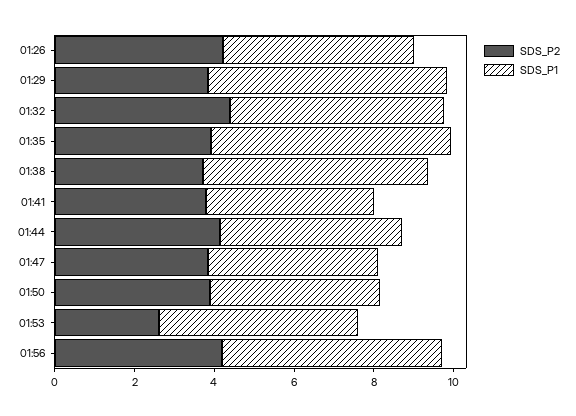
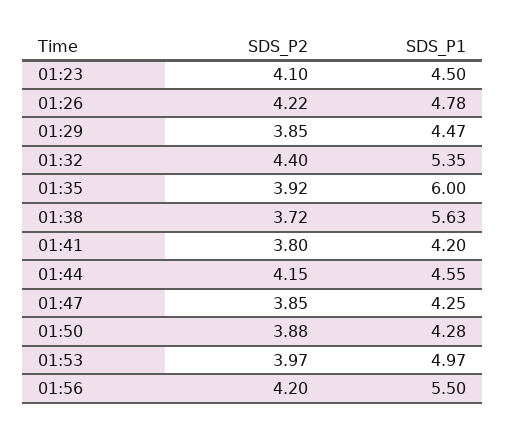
  {
    "SDS_P2": {
      "01:26": 4.22,
      "01:29": 3.85,
      "01:32": 4.4,
      "01:35": 3.92,
      "01:38": 3.72,
      "01:41": 3.8,
      "01:44": 4.15,
      "01:47": 3.85,
      "01:50": 3.88,
-     "01:53": 2.5,
+     "01:53": 3.97,
-     "01:56": 4.2
+     "01:56": 4.2,
+     "01:23": 4.1
    },
    "SDS_P1": {
      "01:26": 4.78,
-     "01:29": 6,
+     "01:29": 4.47,
      "01:32": 5.35,
      "01:35": 6,
      "01:38": 5.63,
      "01:41": 4.2,
      "01:44": 4.55,
      "01:47": 4.25,
      "01:50": 4.28,
      "01:53": 4.97,
-     "01:56": 5.5
+     "01:56": 5.5,
+     "01:23": 4.5
    }
  }

